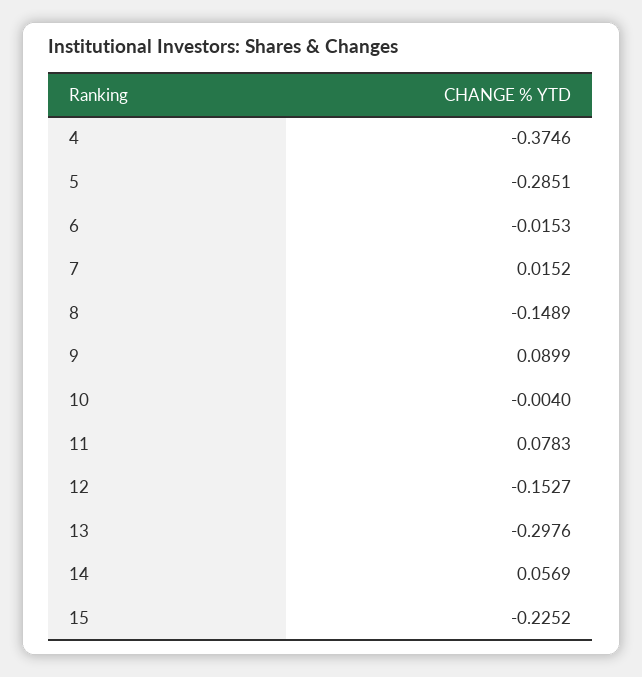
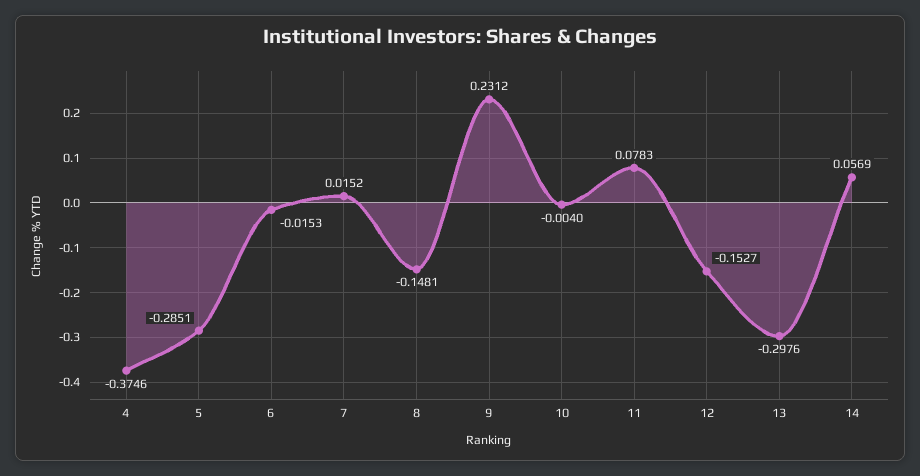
  {
    "4": -0.3746,
    "5": -0.2851,
    "6": -0.0153,
    "7": 0.0152,
-   "8": -0.1489,
+   "8": -0.1481,
-   "9": 0.0899,
+   "9": 0.2312,
    "10": -0.004,
    "11": 0.0783,
    "12": -0.1527,
    "13": -0.2976,
-   "14": 0.0569,
+   "14": 0.0569
-   "15": -0.2252
  }

